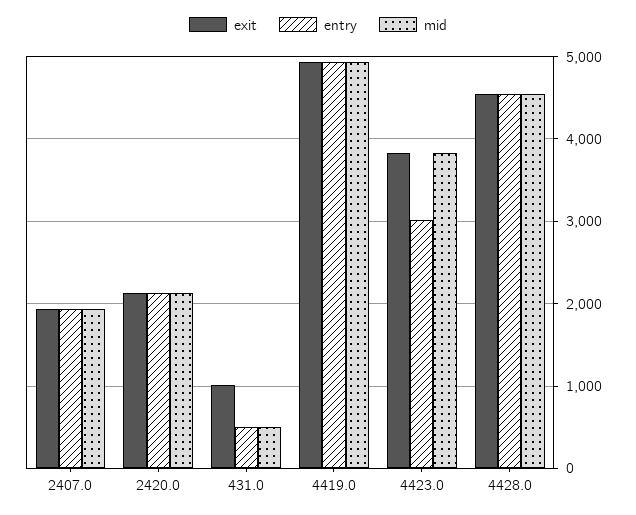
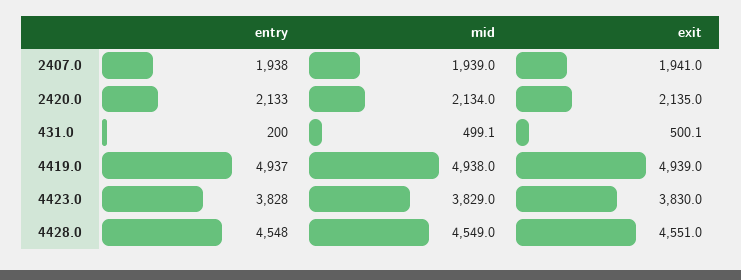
  {
    "exit": {
      "2407.0": 1941,
      "2420.0": 2135,
-     "431.0": 1000,
+     "431.0": 500.1,
      "4419.0": 4939,
      "4423.0": 3830,
      "4428.0": 4551
    },
    "entry": {
      "2407.0": 1938,
      "2420.0": 2133,
-     "431.0": 500,
+     "431.0": 200,
      "4419.0": 4937,
-     "4423.0": 3000,
+     "4423.0": 3828,
      "4428.0": 4548
    },
    "mid": {
      "2407.0": 1939,
      "2420.0": 2134,
      "431.0": 499.1,
      "4419.0": 4938,
      "4423.0": 3829,
      "4428.0": 4549
    }
  }

